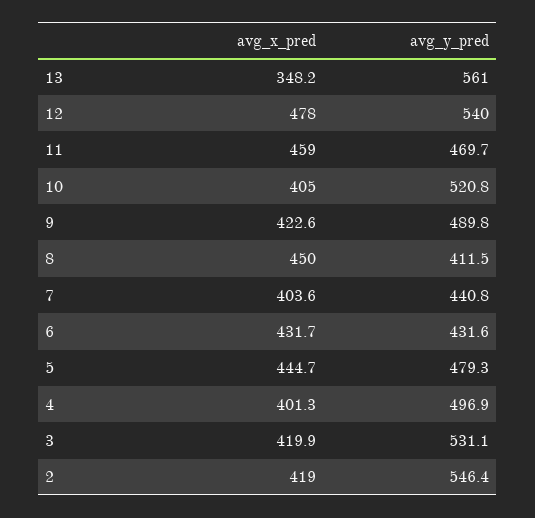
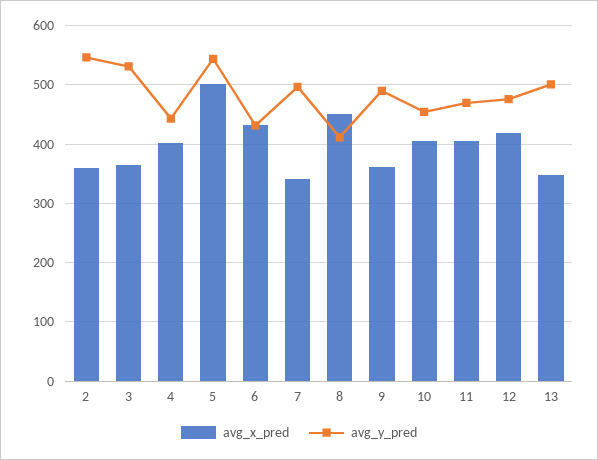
  {
    "avg_x_pred": {
      "13": 348.2,
-     "12": 478,
+     "12": 420,
-     "11": 459,
+     "11": 400,
      "10": 405,
-     "9": 422.6,
+     "9": 360,
      "8": 450,
-     "7": 403.6,
+     "7": 340,
      "6": 431.7,
-     "5": 444.7,
+     "5": 500,
      "4": 401.3,
-     "3": 419.9,
+     "3": 360,
-     "2": 419
+     "2": 360
    },
    "avg_y_pred": {
-     "13": 561,
+     "13": 500,
-     "12": 540,
+     "12": 480,
      "11": 469.7,
-     "10": 520.8,
+     "10": 460,
      "9": 489.8,
      "8": 411.5,
-     "7": 440.8,
+     "7": 500,
      "6": 431.6,
-     "5": 479.3,
+     "5": 540,
-     "4": 496.9,
+     "4": 440,
      "3": 531.1,
      "2": 546.4
    }
  }

